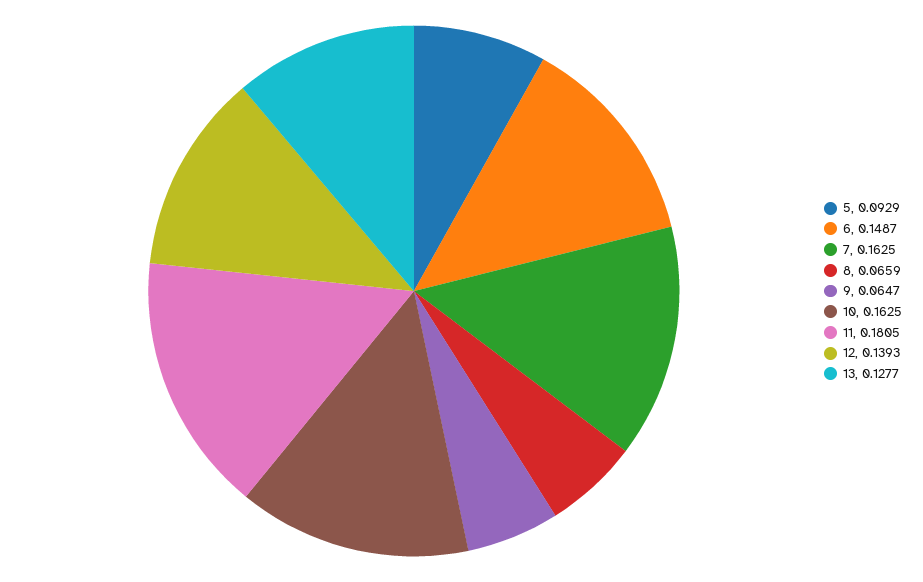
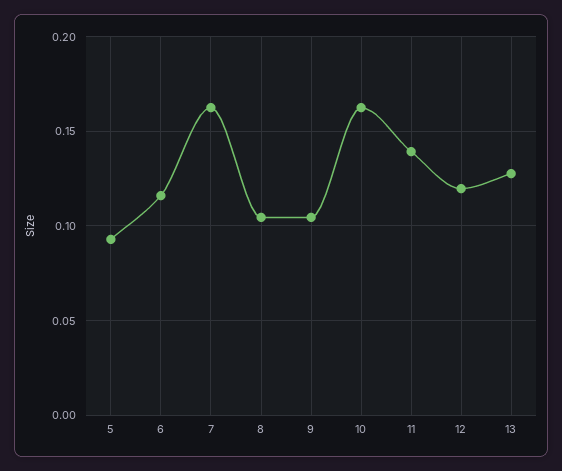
  {
    "5": 0.0929,
-   "6": 0.1487,
+   "6": 0.115,
    "7": 0.1625,
-   "8": 0.0659,
+   "8": 0.105,
-   "9": 0.0647,
+   "9": 0.105,
    "10": 0.1625,
-   "11": 0.1805,
+   "11": 0.14,
-   "12": 0.1393,
+   "12": 0.12,
    "13": 0.1277
  }

